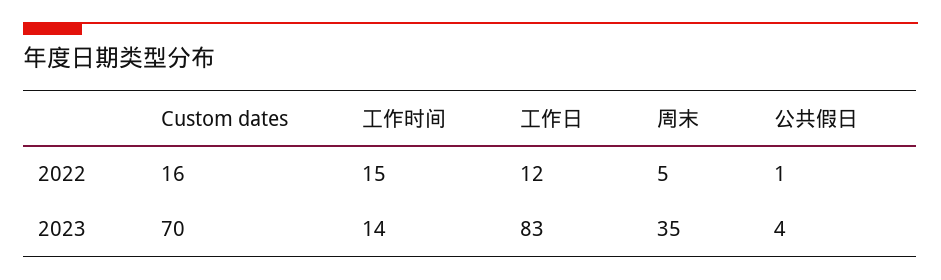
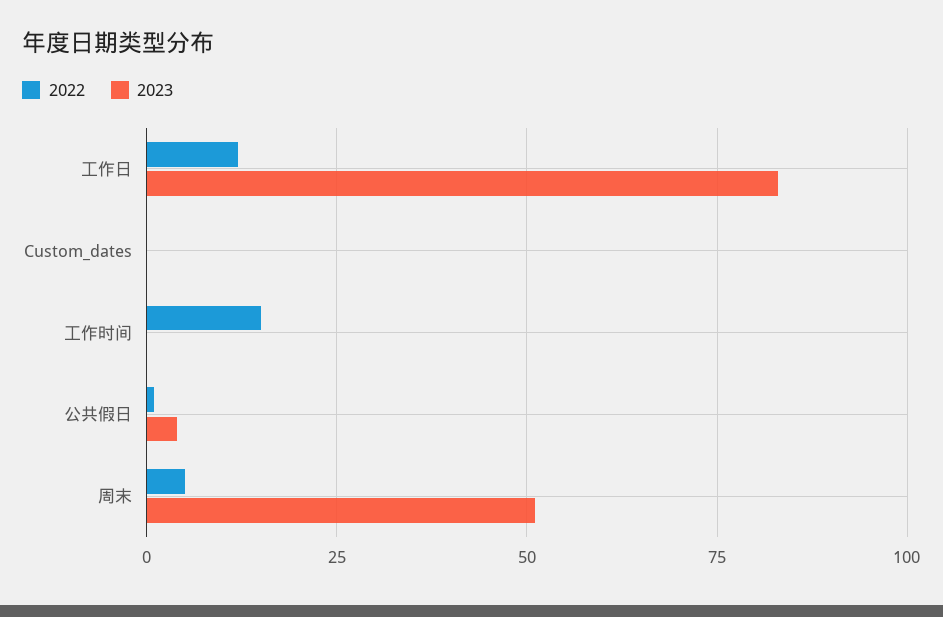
  {
    "2022": {
-     "Custom dates": 16,
+     "Custom dates": 0,
      "工作时间": 15,
      "工作日": 12,
      "周末": 5,
      "公共假日": 1
    },
    "2023": {
-     "Custom dates": 70,
+     "Custom dates": 0,
-     "工作时间": 14,
+     "工作时间": 0,
      "工作日": 83,
-     "周末": 35,
+     "周末": 50,
      "公共假日": 4
    }
  }

